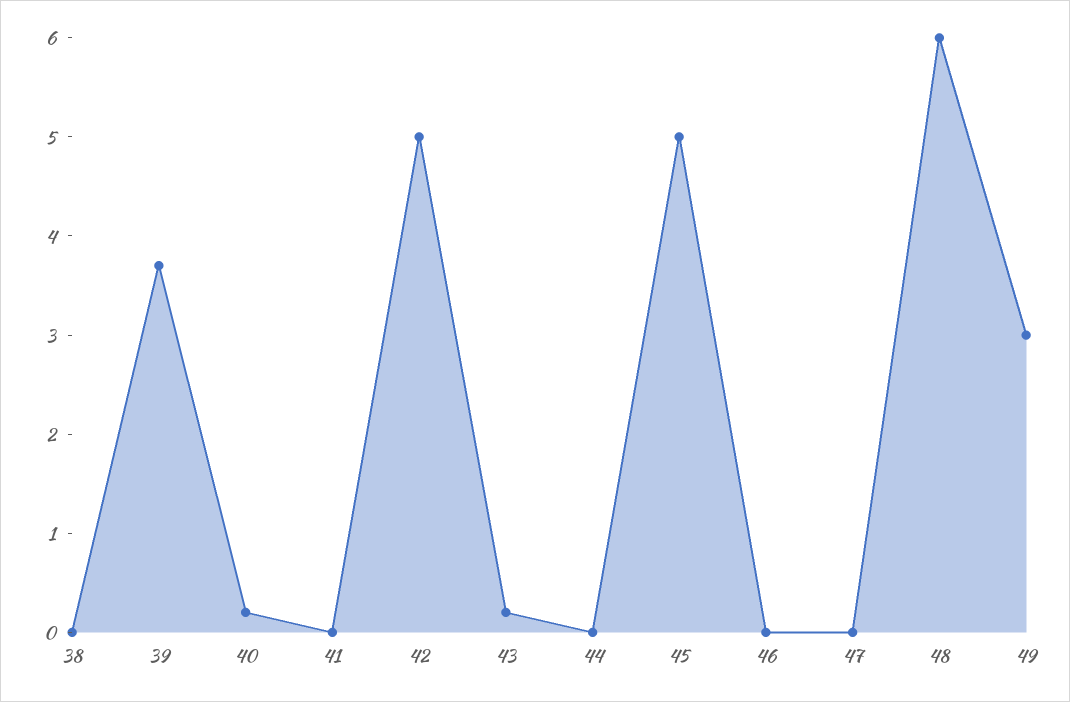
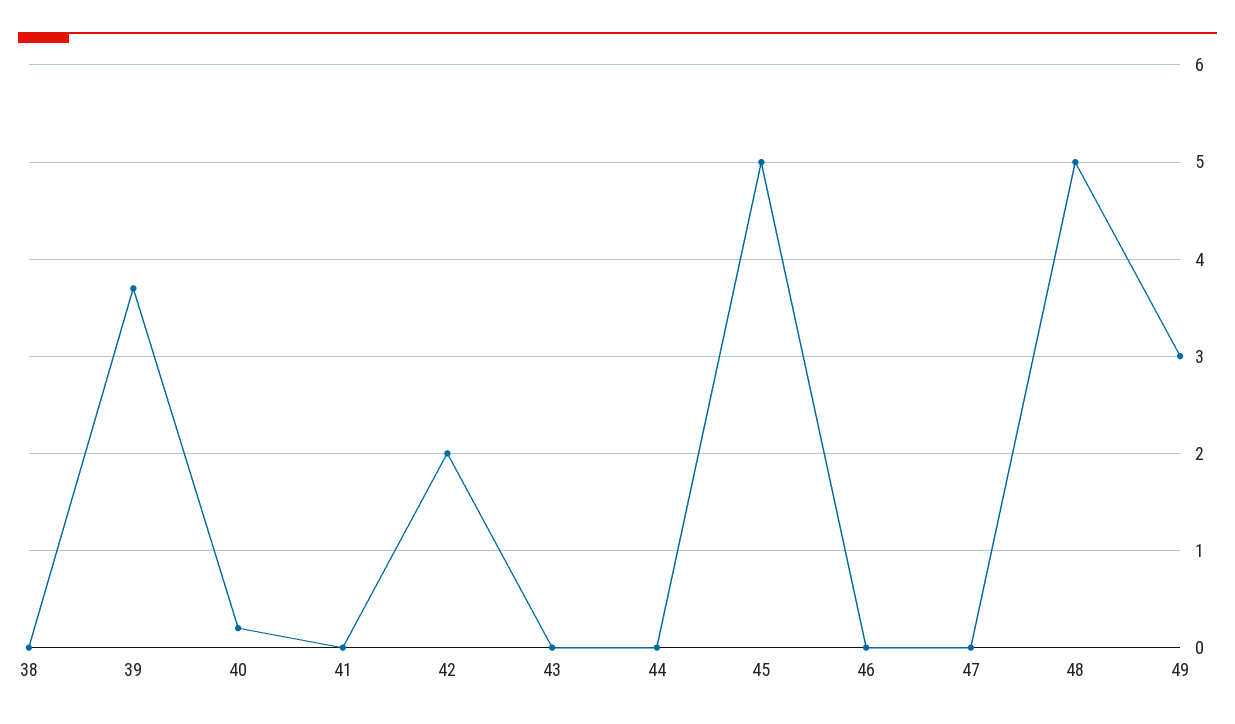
  {
    "38": 0,
    "39": 3.7,
    "40": 0.2,
    "41": 0,
-   "42": 5,
+   "42": 2,
-   "43": 0.2,
+   "43": 0,
    "44": 0,
    "45": 5,
    "46": 0,
    "47": 0,
-   "48": 6,
+   "48": 5,
    "49": 3
  }

